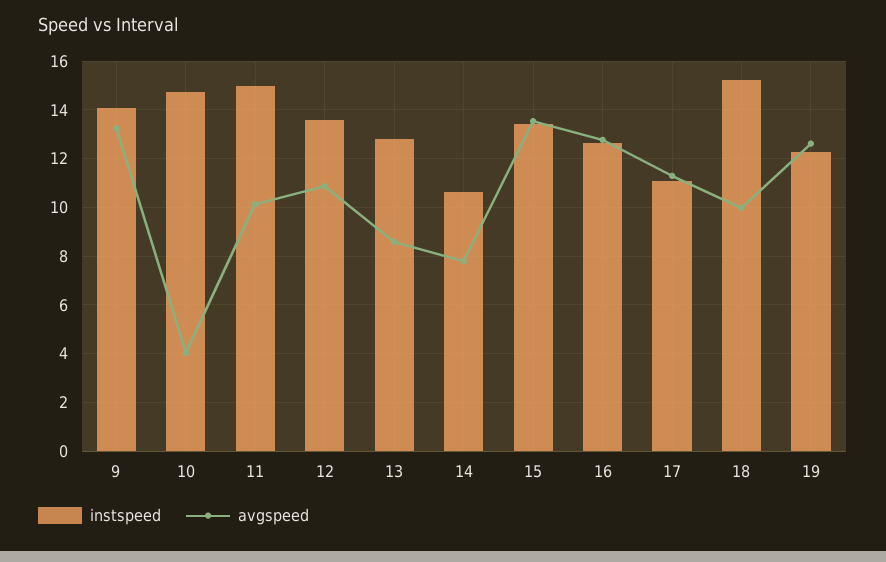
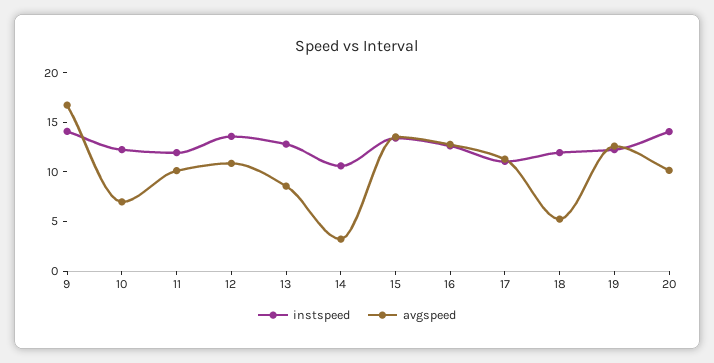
  {
    "instspeed": {
      "9": 14,
-     "10": 14.75,
+     "10": 12,
-     "11": 15,
+     "11": 12,
      "12": 13.5,
      "13": 12.75,
      "14": 10.5,
      "15": 13.5,
      "16": 12.75,
      "17": 11,
-     "18": 15.25,
+     "18": 12,
-     "19": 12.25
+     "19": 12.25,
+     "20": 14
    },
    "avgspeed": {
-     "9": 13.25,
+     "9": 17,
-     "10": 4,
+     "10": 7,
      "11": 10.25,
      "12": 10.75,
      "13": 8.5,
-     "14": 7.75,
+     "14": 3,
      "15": 13.5,
      "16": 12.75,
      "17": 11.25,
-     "18": 10,
+     "18": 5,
-     "19": 12.5
+     "19": 12.5,
+     "20": 10
    }
  }

